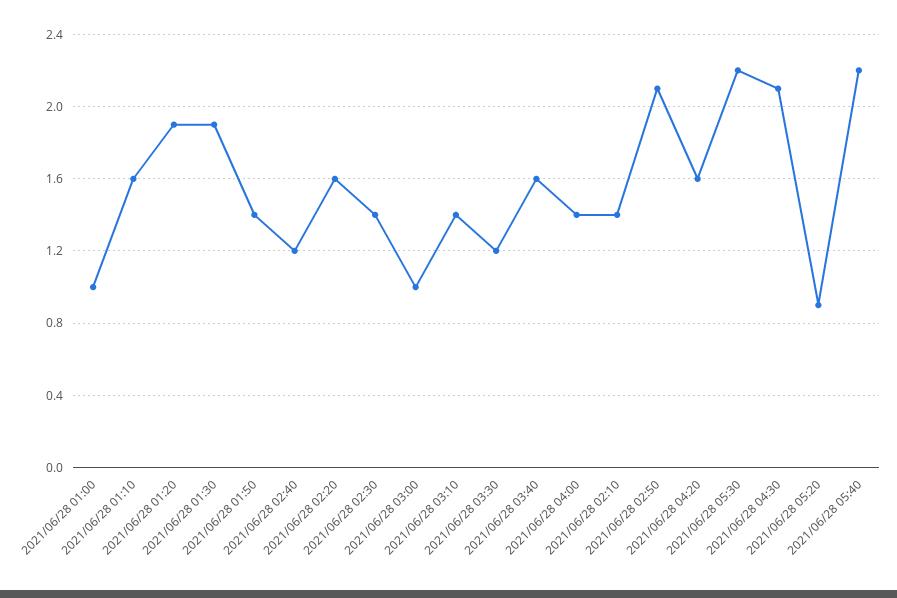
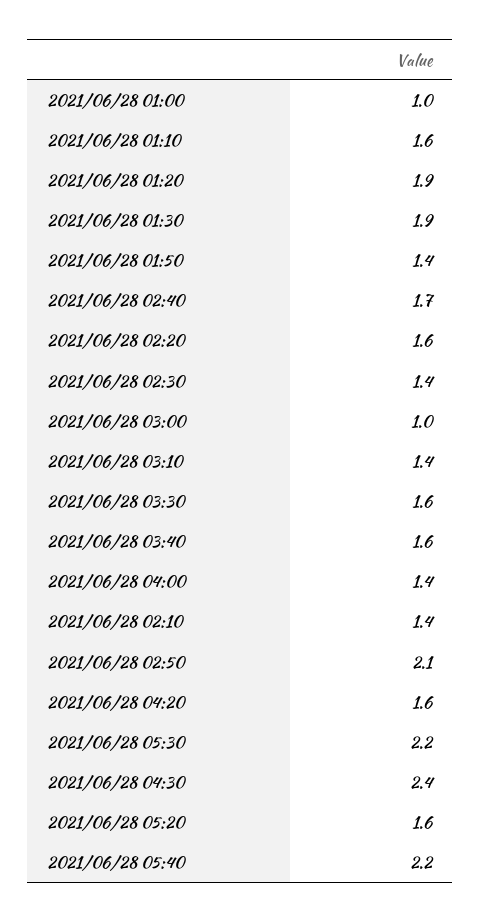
  {
    "2021/06/28 01:00": 1,
    "2021/06/28 01:10": 1.6,
    "2021/06/28 01:20": 1.9,
    "2021/06/28 01:30": 1.9,
    "2021/06/28 01:50": 1.4,
-   "2021/06/28 02:40": 1.2,
+   "2021/06/28 02:40": 1.7,
    "2021/06/28 02:20": 1.6,
    "2021/06/28 02:30": 1.4,
    "2021/06/28 03:00": 1,
    "2021/06/28 03:10": 1.4,
-   "2021/06/28 03:30": 1.2,
+   "2021/06/28 03:30": 1.6,
    "2021/06/28 03:40": 1.6,
    "2021/06/28 04:00": 1.4,
    "2021/06/28 02:10": 1.4,
    "2021/06/28 02:50": 2.1,
    "2021/06/28 04:20": 1.6,
    "2021/06/28 05:30": 2.2,
-   "2021/06/28 04:30": 2.1,
+   "2021/06/28 04:30": 2.4,
-   "2021/06/28 05:20": 0.9,
+   "2021/06/28 05:20": 1.6,
    "2021/06/28 05:40": 2.2
  }

